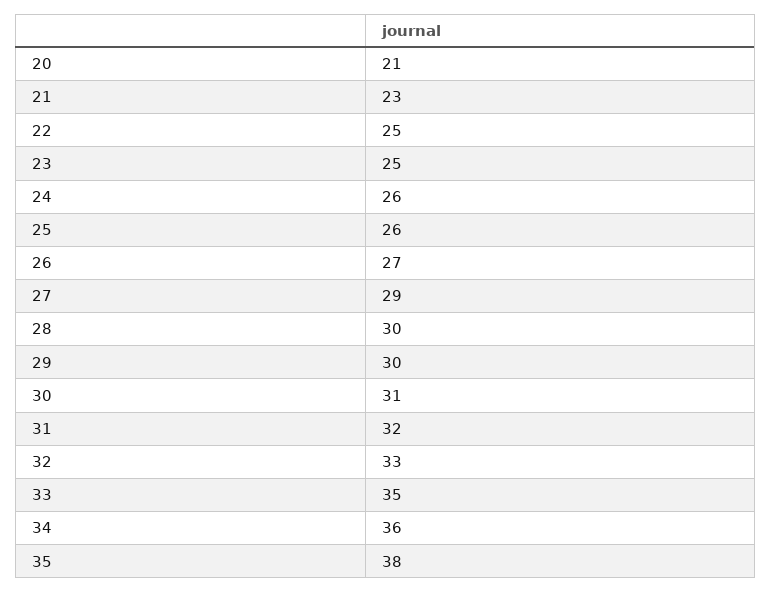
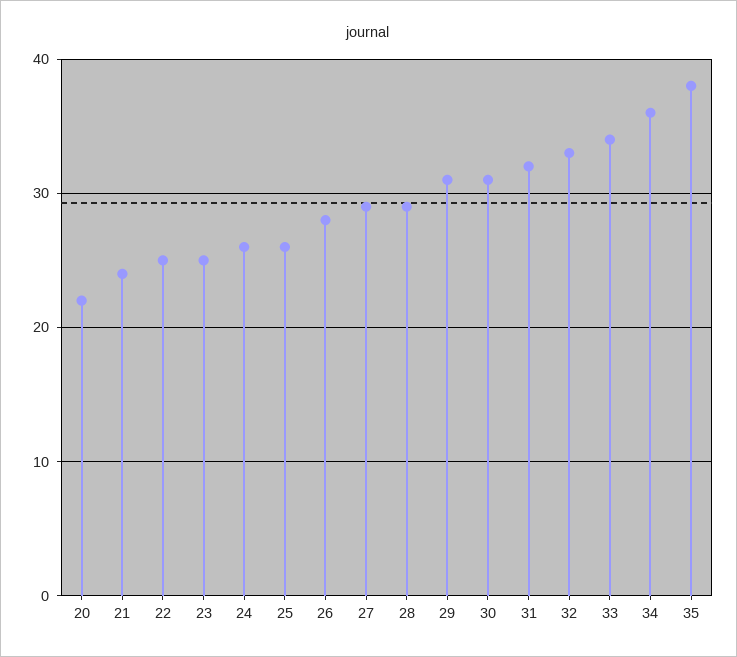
  {
-   "20": 21,
+   "20": 22,
-   "21": 23,
+   "21": 24,
    "22": 25,
    "23": 25,
    "24": 26,
    "25": 26,
-   "26": 27,
+   "26": 28,
    "27": 29,
-   "28": 30,
+   "28": 29,
-   "29": 30,
+   "29": 31,
    "30": 31,
    "31": 32,
    "32": 33,
-   "33": 35,
+   "33": 34,
    "34": 36,
    "35": 38
  }

